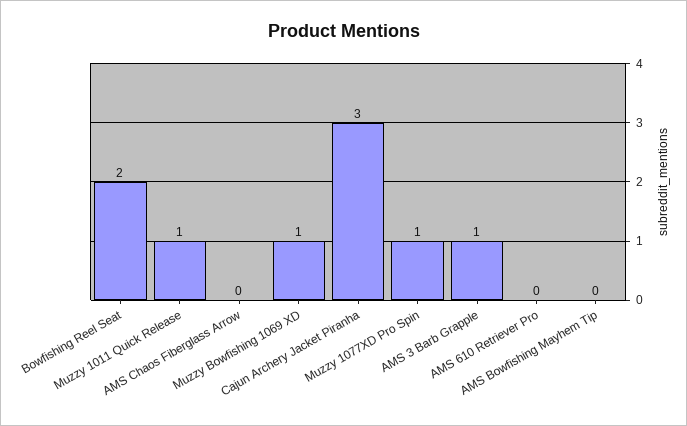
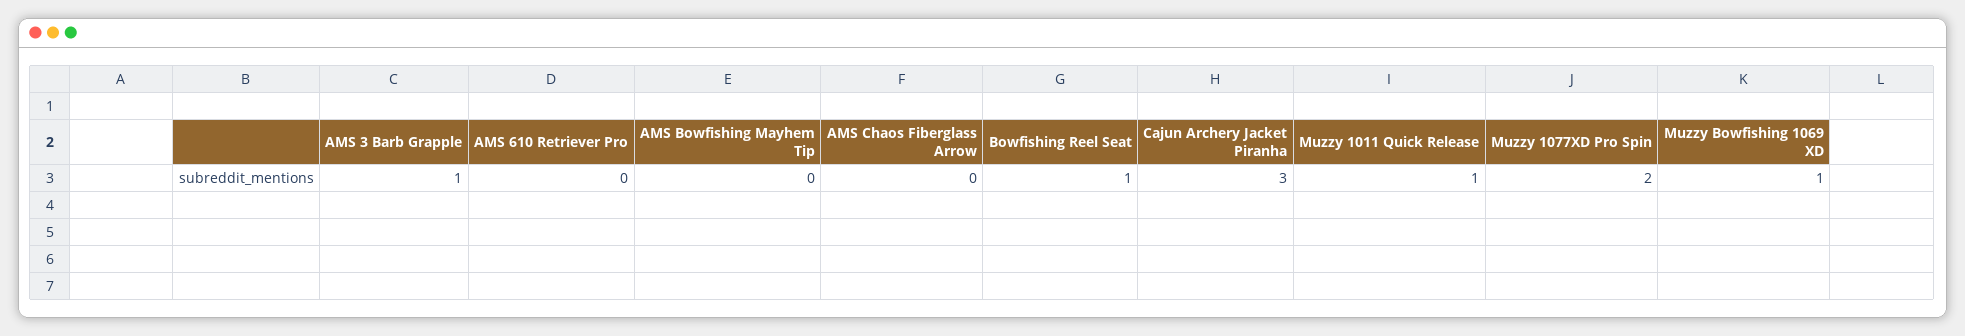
  {
-   "Bowfishing Reel Seat": 2,
+   "Bowfishing Reel Seat": 1,
    "Muzzy 1011 Quick Release": 1,
    "AMS Chaos Fiberglass Arrow": 0,
    "Muzzy Bowfishing 1069 XD": 1,
    "Cajun Archery Jacket Piranha": 3,
-   "Muzzy 1077XD Pro Spin": 1,
+   "Muzzy 1077XD Pro Spin": 2,
    "AMS 3 Barb Grapple": 1,
    "AMS 610 Retriever Pro": 0,
    "AMS Bowfishing Mayhem Tip": 0
  }

